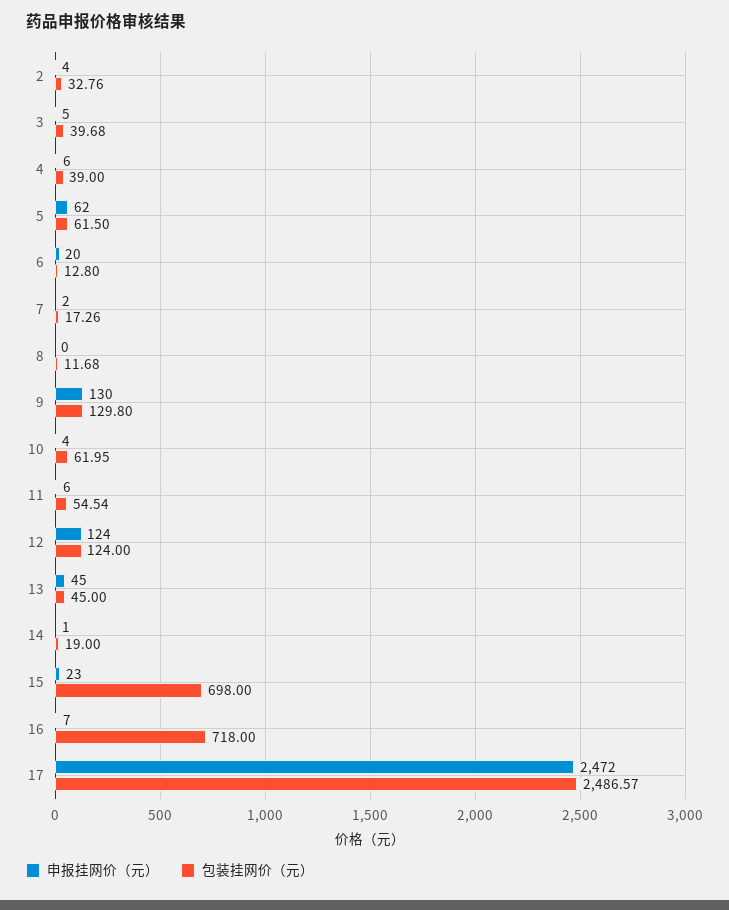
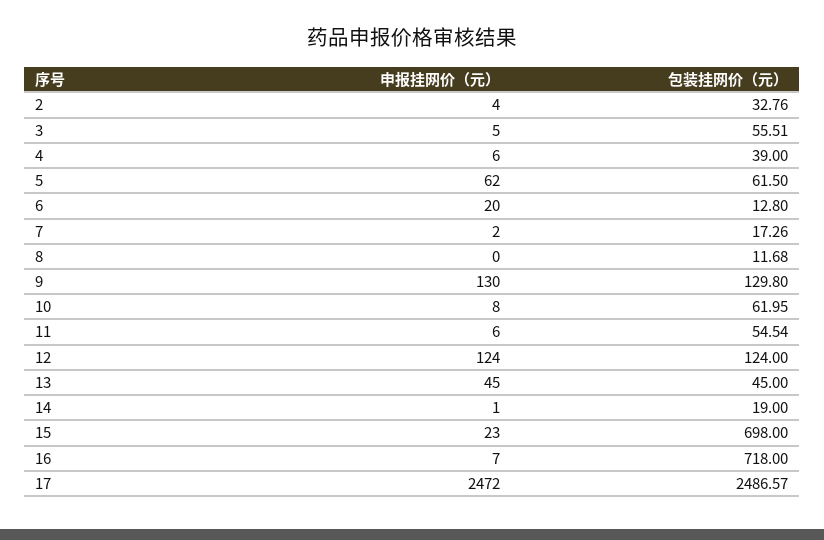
  {
    "申报挂网价（元）": {
      "2": 4,
      "3": 5,
      "4": 6,
      "5": 62,
      "6": 20,
      "7": 2,
      "8": 0,
      "9": 130,
-     "10": 4,
+     "10": 8,
      "11": 6,
      "12": 124,
      "13": 45,
      "14": 1,
      "15": 23,
      "16": 7,
      "17": 2472
    },
    "包装挂网价（元）": {
      "2": 32.76,
-     "3": 39.68,
+     "3": 55.51,
      "4": 39,
      "5": 61.5,
      "6": 12.8,
      "7": 17.26,
      "8": 11.68,
      "9": 129.8,
      "10": 61.95,
      "11": 54.54,
      "12": 124,
      "13": 45,
      "14": 19,
      "15": 698,
      "16": 718,
      "17": 2486.57
    }
  }

